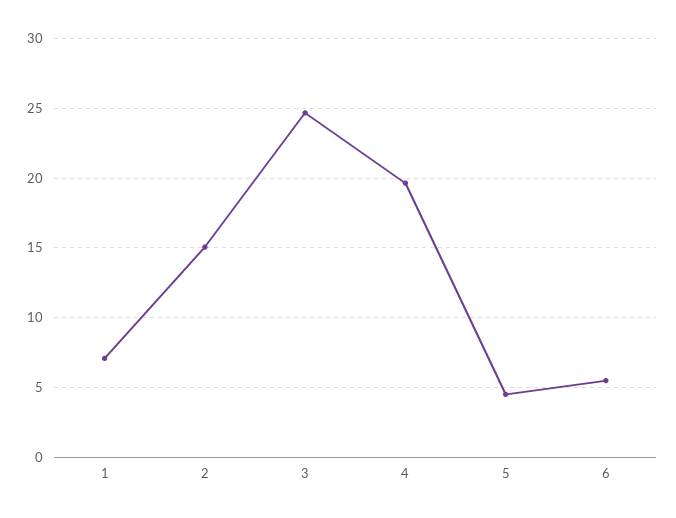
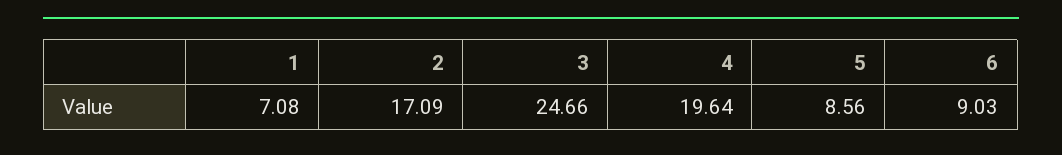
  {
    "1": 7.08,
-   "2": 15,
+   "2": 17.09,
    "3": 24.66,
    "4": 19.64,
-   "5": 4.5,
+   "5": 8.56,
-   "6": 5.5
+   "6": 9.03
  }

